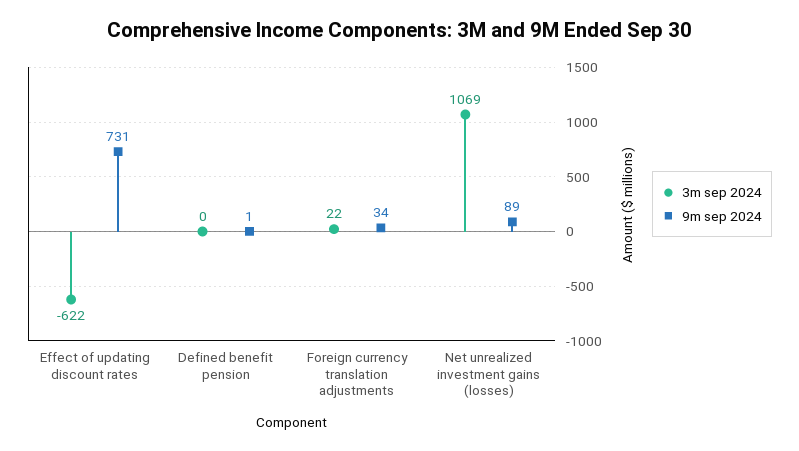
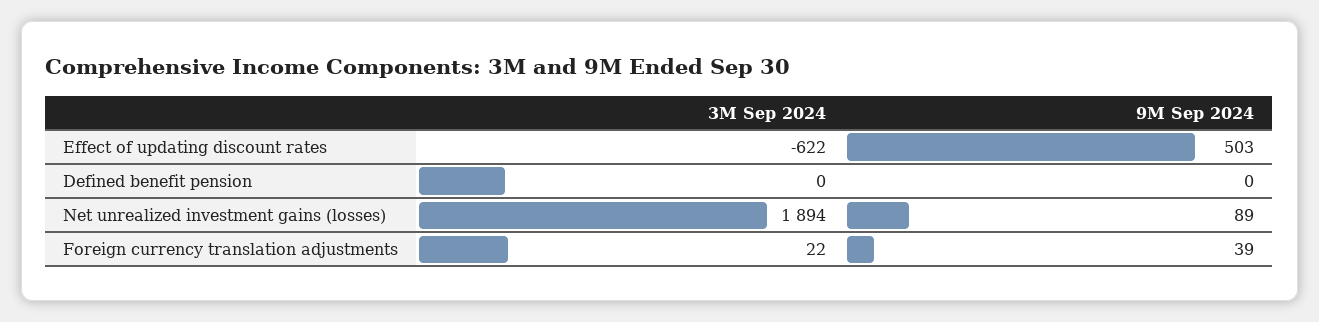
  {
    "3m sep 2024": {
      "Effect of updating discount rates": -622,
      "Defined benefit pension": 0,
      "Foreign currency translation adjustments": 22,
-     "Net unrealized investment gains (losses)": 1069
+     "Net unrealized investment gains (losses)": 1894
    },
    "9m sep 2024": {
-     "Effect of updating discount rates": 731,
+     "Effect of updating discount rates": 503,
-     "Defined benefit pension": 1,
+     "Defined benefit pension": 0,
-     "Foreign currency translation adjustments": 34,
+     "Foreign currency translation adjustments": 39,
      "Net unrealized investment gains (losses)": 89
    }
  }

